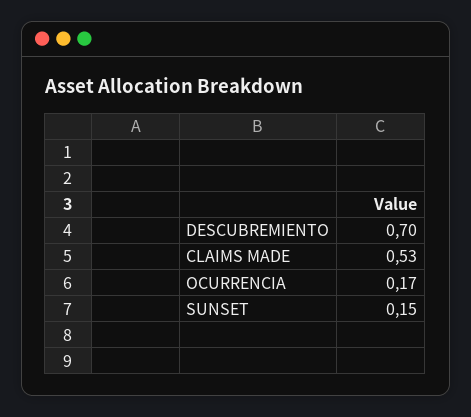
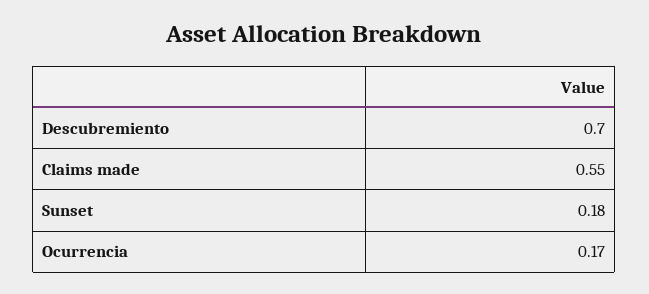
  {
    "DESCUBREMIENTO": 0.7,
-   "CLAIMS MADE": 0.53,
+   "CLAIMS MADE": 0.55,
    "OCURRENCIA": 0.17,
-   "SUNSET": 0.15
+   "SUNSET": 0.18
  }

